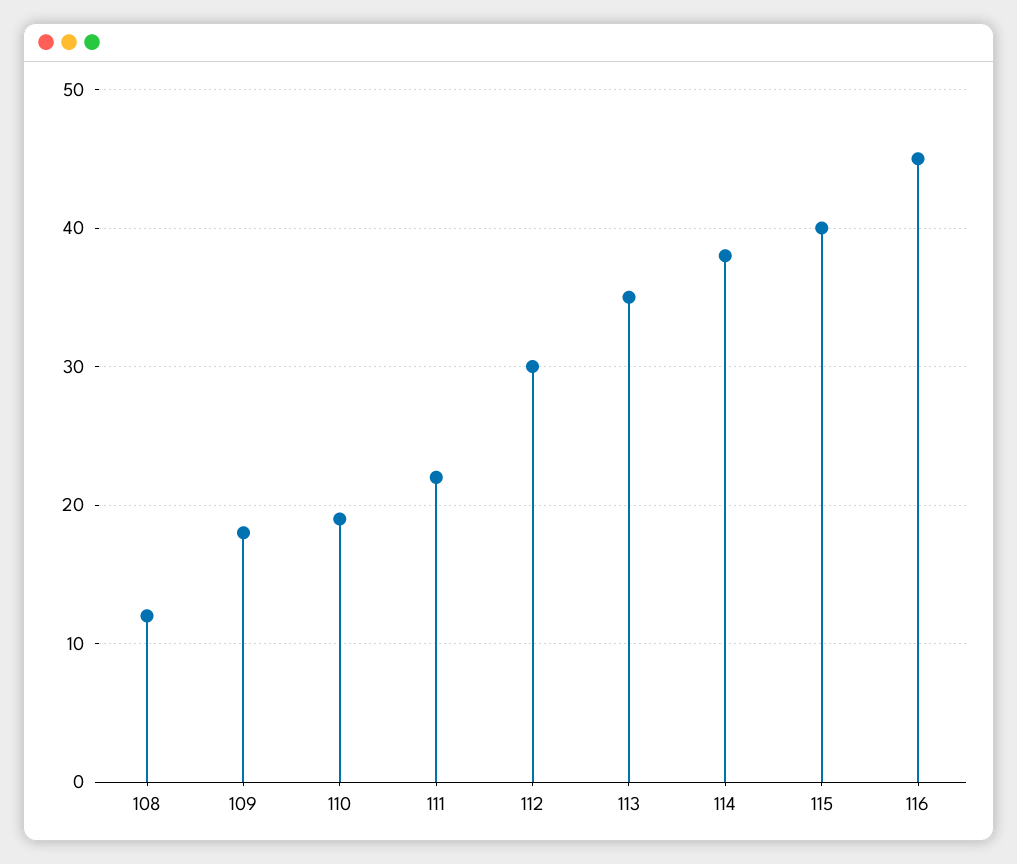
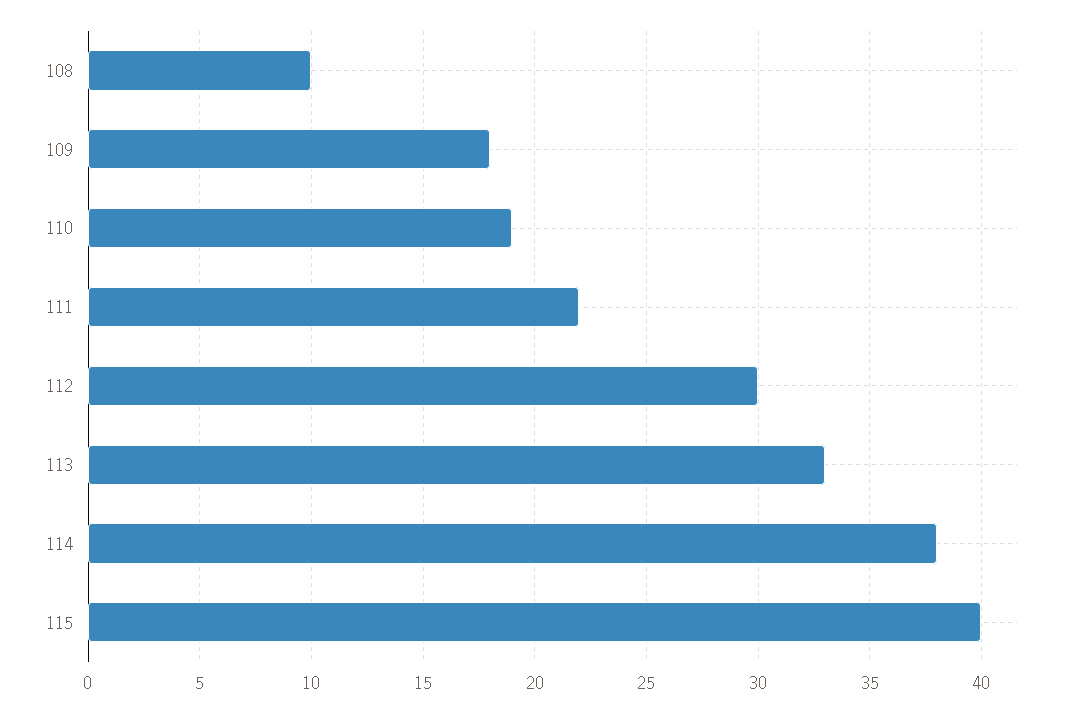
  {
-   "108": 12,
+   "108": 10,
    "109": 18,
    "110": 19,
    "111": 22,
    "112": 30,
-   "113": 35,
+   "113": 33,
    "114": 38,
-   "115": 40,
+   "115": 40
-   "116": 45
  }

